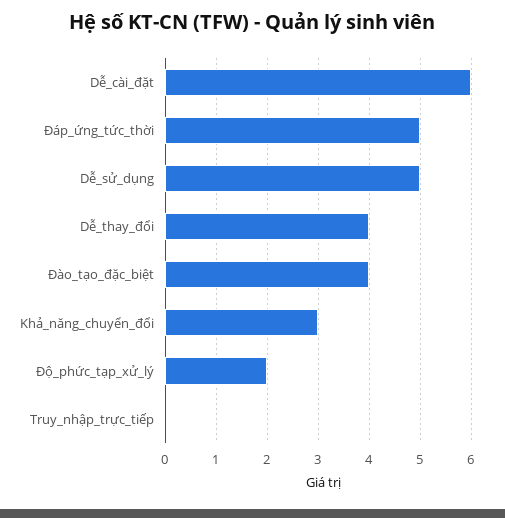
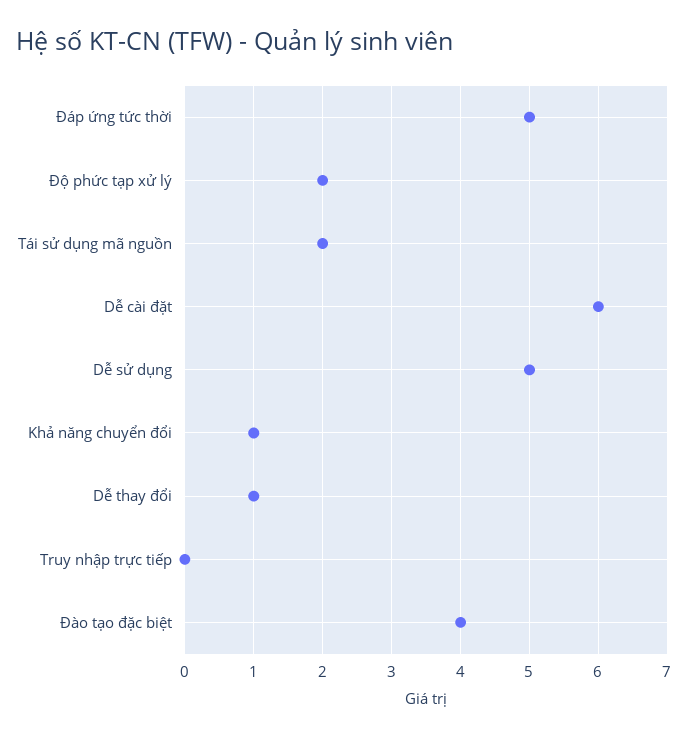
  {
    "Dễ_cài_đặt": 6,
    "Đáp_ứng_tức_thời": 5,
    "Dễ_sử_dụng": 5,
-   "Dễ_thay_đổi": 4,
+   "Dễ_thay_đổi": 1,
    "Đào_tạo_đặc_biệt": 4,
-   "Khả_năng_chuyển_đổi": 3,
+   "Khả_năng_chuyển_đổi": 1,
    "Độ_phức_tạp_xử_lý": 2,
-   "Truy_nhập_trực_tiếp": 0
+   "Truy_nhập_trực_tiếp": 0,
+   "Tái sử dụng mã nguồn": 2
  }

